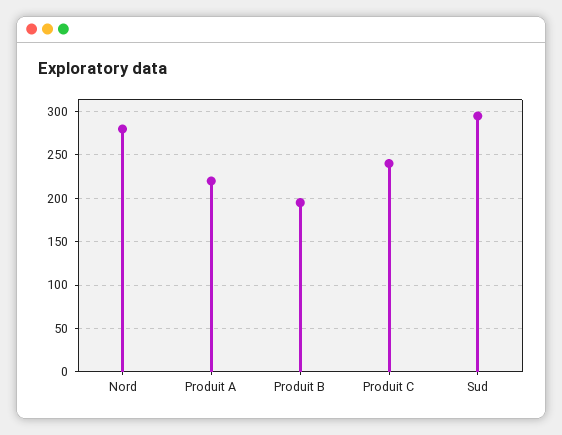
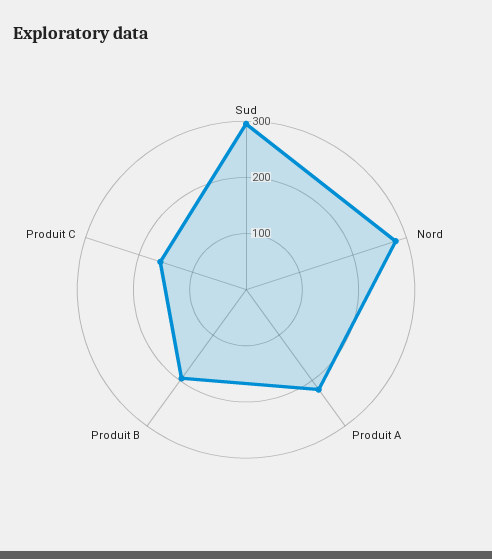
  {
    "Nord": 280,
    "Produit A": 220,
    "Produit B": 200,
-   "Produit C": 240,
+   "Produit C": 160,
    "Sud": 300
  }

